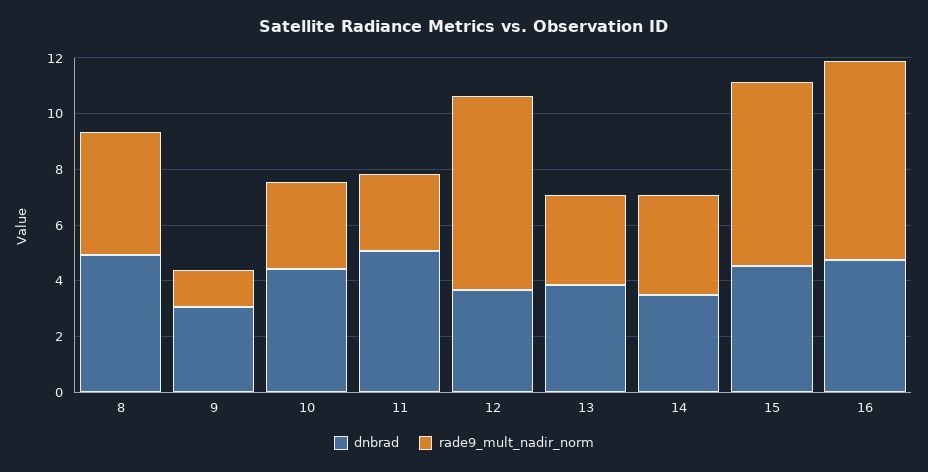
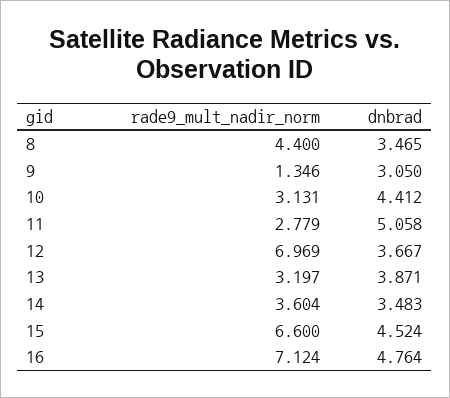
  {
    "dnbrad": {
-     "8": 5,
+     "8": 3.465,
      "9": 3.05,
      "10": 4.412,
      "11": 5.058,
      "12": 3.667,
      "13": 3.871,
      "14": 3.483,
      "15": 4.524,
      "16": 4.764
    },
    "rade9_mult_nadir_norm": {
      "8": 4.4,
      "9": 1.346,
      "10": 3.131,
      "11": 2.779,
      "12": 6.969,
      "13": 3.197,
      "14": 3.604,
      "15": 6.6,
      "16": 7.124
    }
  }

